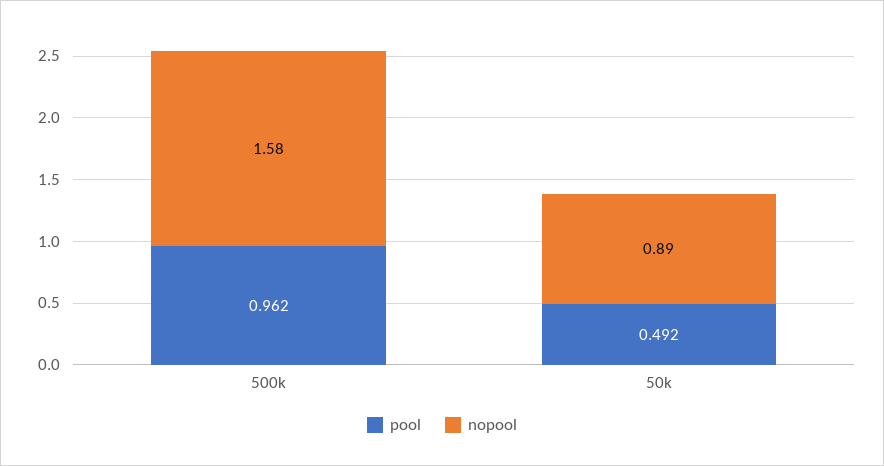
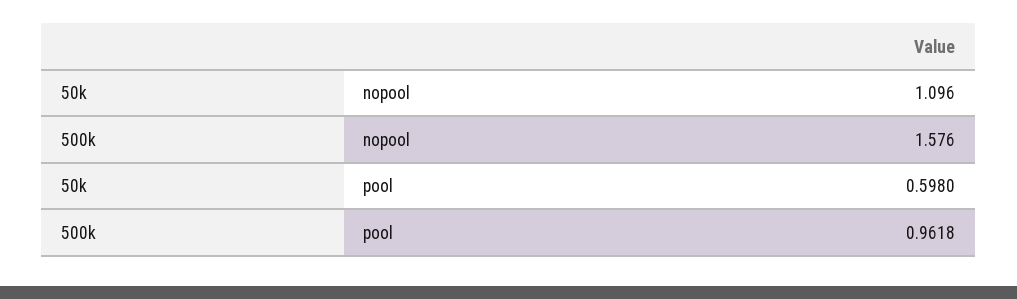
  {
    "pool": {
      "500k": 0.9618,
-     "50k": 0.492
+     "50k": 0.598
    },
    "nopool": {
      "500k": 1.576,
-     "50k": 0.89
+     "50k": 1.096
    }
  }

